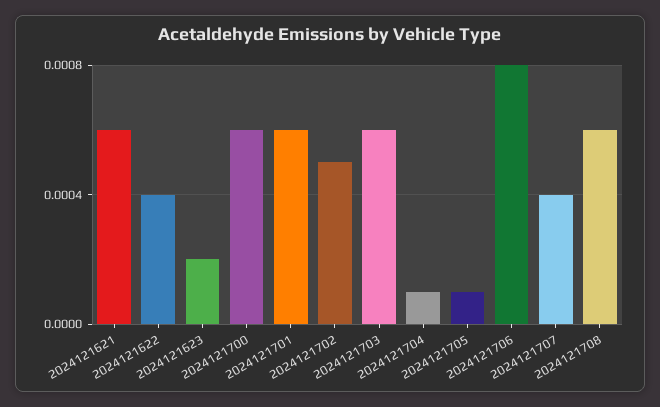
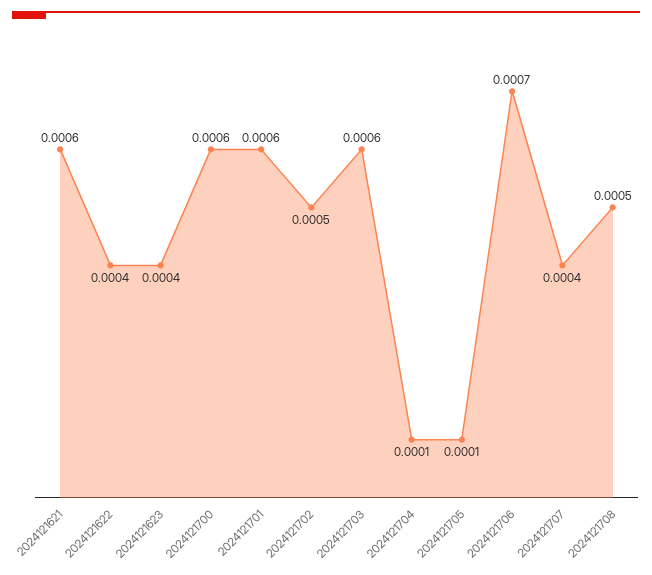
  {
    "2024121621": 0.0006,
    "2024121622": 0.0004,
-   "2024121623": 0.0002,
+   "2024121623": 0.0004,
    "2024121700": 0.0006,
    "2024121701": 0.0006,
    "2024121702": 0.0005,
    "2024121703": 0.0006,
    "2024121704": 0.0001,
    "2024121705": 0.0001,
-   "2024121706": 0.0008,
+   "2024121706": 0.0007,
    "2024121707": 0.0004,
-   "2024121708": 0.0006
+   "2024121708": 0.0005
  }

